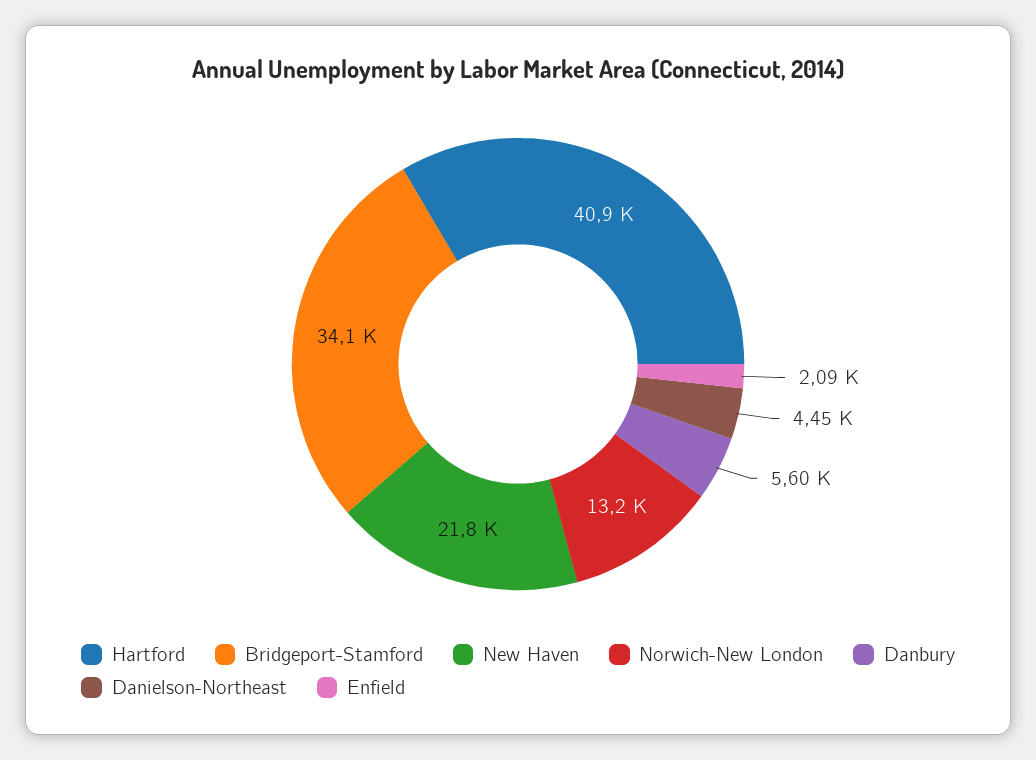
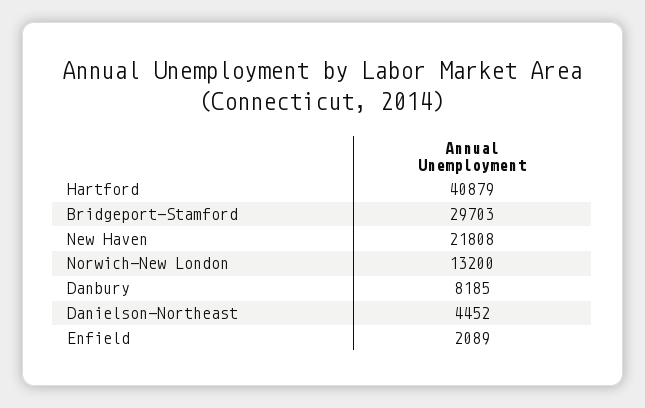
  {
    "Hartford": 40879,
-   "Bridgeport-Stamford": 34100,
+   "Bridgeport-Stamford": 29703,
    "New Haven": 21808,
    "Norwich-New London": 13200,
-   "Danbury": 5600,
+   "Danbury": 8185,
    "Danielson-Northeast": 4452,
    "Enfield": 2089
  }

